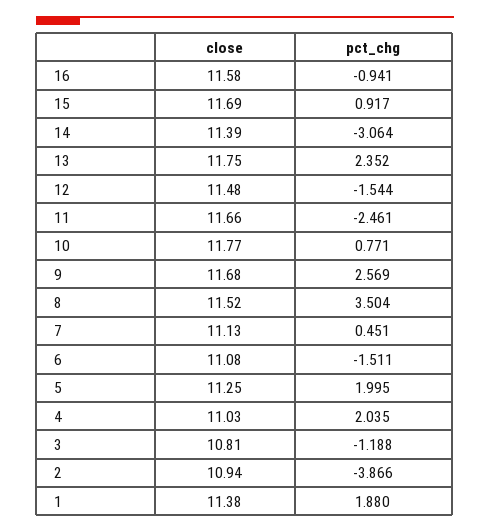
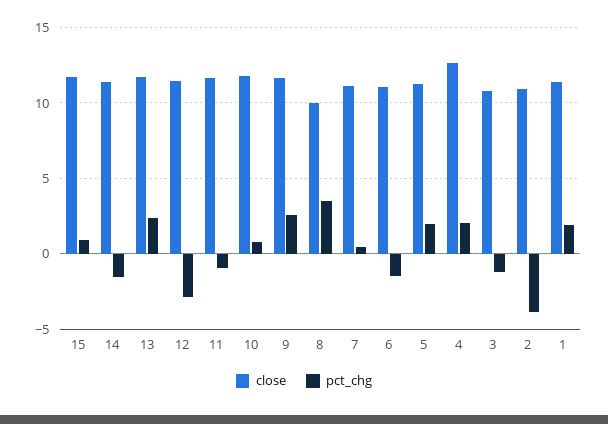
  {
    "close": {
-     "16": 11.58,
      "15": 11.69,
      "14": 11.39,
      "13": 11.75,
      "12": 11.48,
      "11": 11.66,
      "10": 11.77,
      "9": 11.68,
-     "8": 11.52,
+     "8": 10,
      "7": 11.13,
      "6": 11.08,
      "5": 11.25,
-     "4": 11.03,
+     "4": 12.5,
      "3": 10.81,
      "2": 10.94,
      "1": 11.38
    },
    "pct_chg": {
-     "16": -0.941,
      "15": 0.917,
-     "14": -3.064,
+     "14": -1.5,
      "13": 2.352,
-     "12": -1.544,
+     "12": -3,
-     "11": -2.461,
+     "11": -1,
      "10": 0.771,
      "9": 2.569,
      "8": 3.504,
      "7": 0.451,
      "6": -1.511,
      "5": 1.995,
      "4": 2.035,
      "3": -1.188,
      "2": -3.866,
      "1": 1.88
    }
  }

